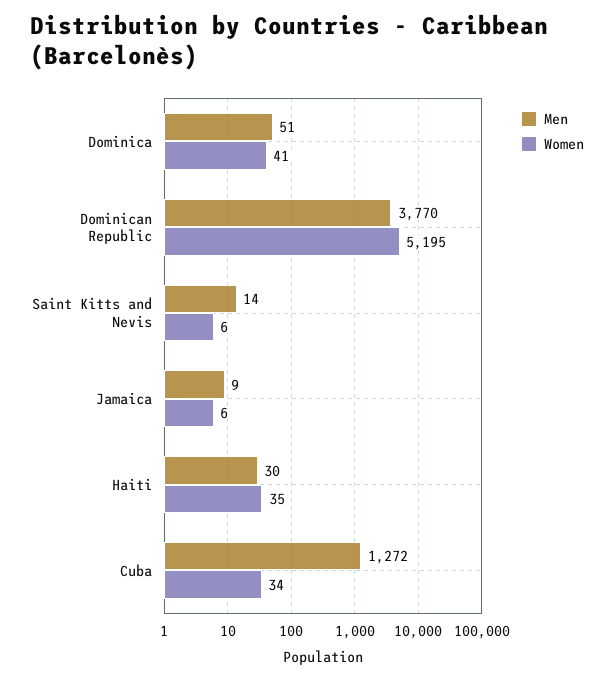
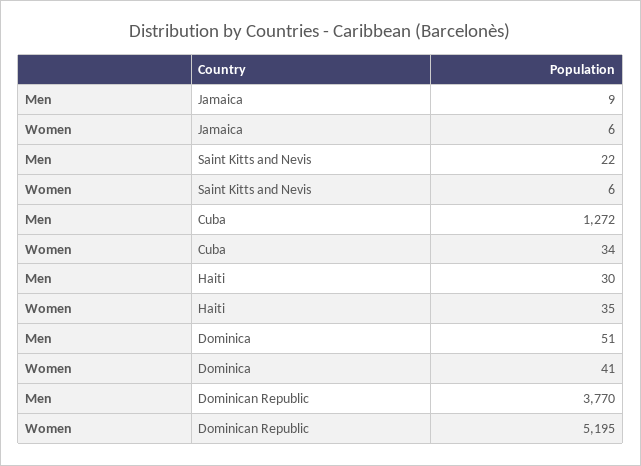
  {
    "Men": {
      "Dominica": 51,
      "Dominican Republic": 3770,
-     "Saint Kitts and Nevis": 14,
+     "Saint Kitts and Nevis": 22,
      "Jamaica": 9,
      "Haiti": 30,
      "Cuba": 1272
    },
    "Women": {
      "Dominica": 41,
      "Dominican Republic": 5195,
      "Saint Kitts and Nevis": 6,
      "Jamaica": 6,
      "Haiti": 35,
      "Cuba": 34
    }
  }

